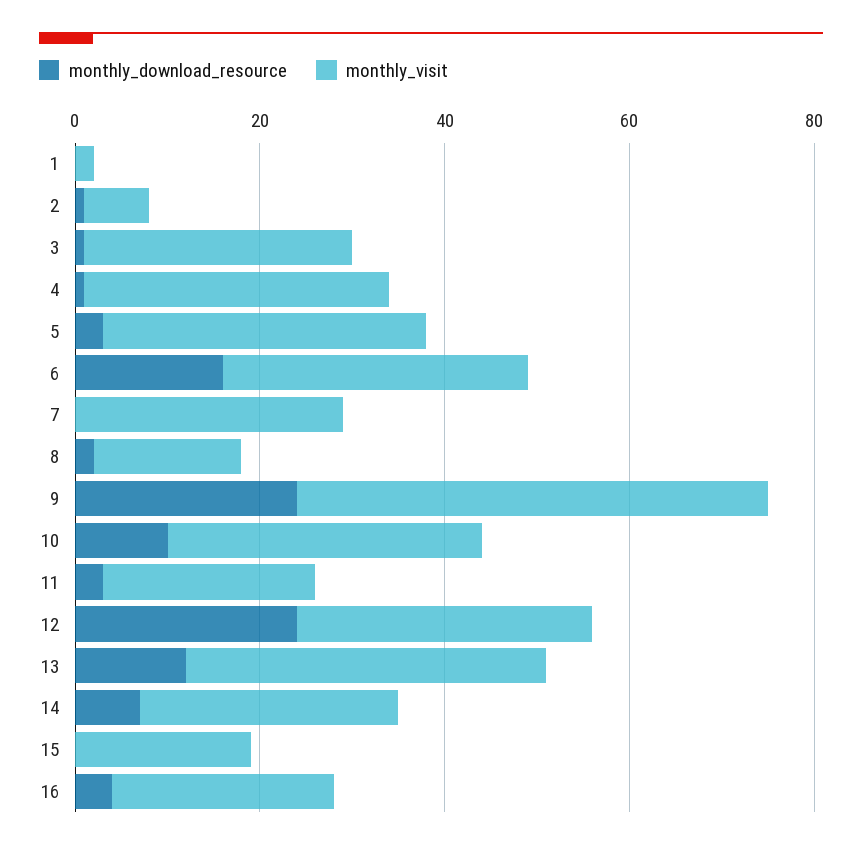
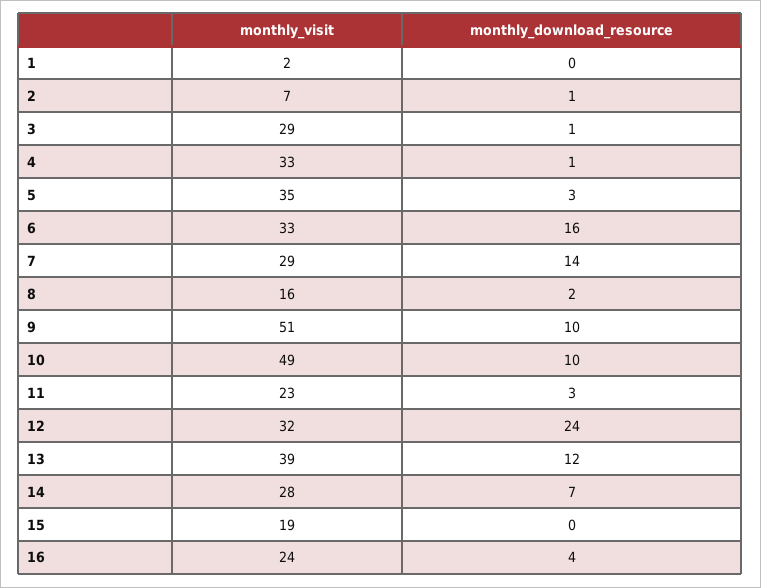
  {
    "monthly_download_resource": {
      "1": 0,
      "2": 1,
      "3": 1,
      "4": 1,
      "5": 3,
      "6": 16,
-     "7": 0,
+     "7": 14,
      "8": 2,
-     "9": 25,
+     "9": 10,
      "10": 10,
      "11": 3,
      "12": 24,
      "13": 12,
      "14": 7,
      "15": 0,
      "16": 4
    },
    "monthly_visit": {
      "1": 2,
      "2": 7,
      "3": 29,
      "4": 33,
      "5": 35,
      "6": 33,
      "7": 29,
      "8": 16,
      "9": 51,
-     "10": 35,
+     "10": 49,
      "11": 23,
      "12": 32,
      "13": 39,
      "14": 28,
      "15": 19,
      "16": 24
    }
  }

